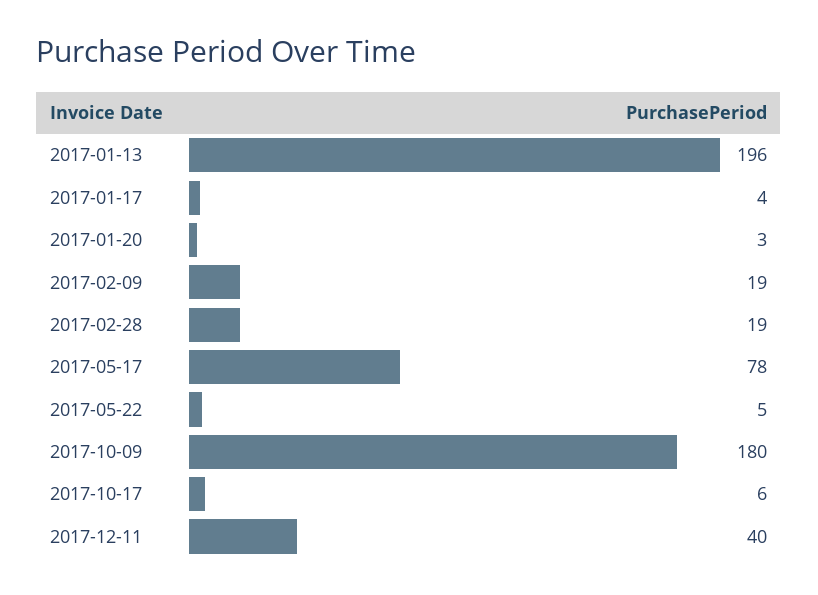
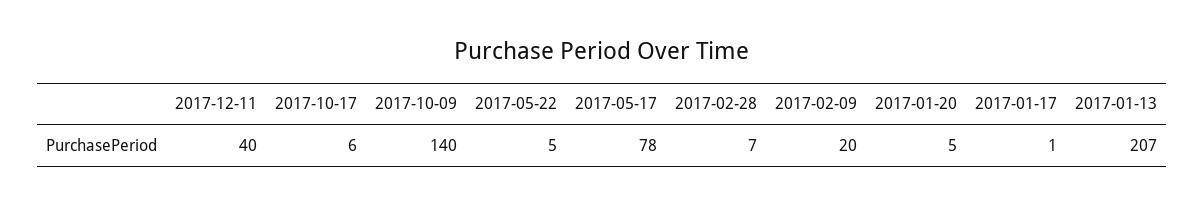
  {
-   "2017-01-13": 196,
+   "2017-01-13": 207,
-   "2017-01-17": 4,
+   "2017-01-17": 1,
-   "2017-01-20": 3,
+   "2017-01-20": 5,
-   "2017-02-09": 19,
+   "2017-02-09": 20,
-   "2017-02-28": 19,
+   "2017-02-28": 7,
    "2017-05-17": 78,
    "2017-05-22": 5,
-   "2017-10-09": 180,
+   "2017-10-09": 140,
    "2017-10-17": 6,
    "2017-12-11": 40
  }

